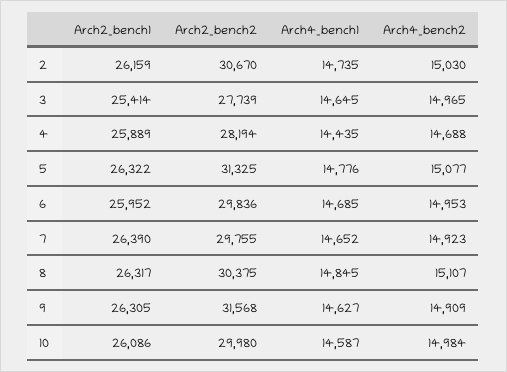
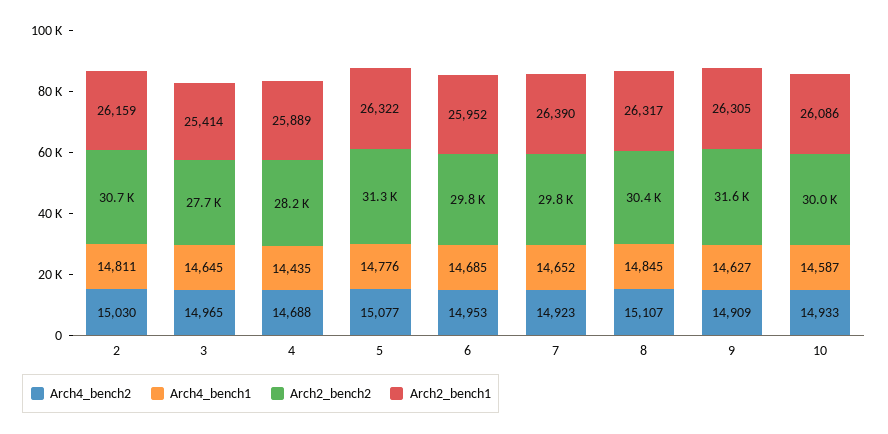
  {
    "Arch2_bench1": {
      "2": 26159,
      "3": 25414,
      "4": 25889,
      "5": 26322,
      "6": 25952,
      "7": 26390,
      "8": 26317,
      "9": 26305,
      "10": 26086
    },
    "Arch2_bench2": {
      "2": 30670,
      "3": 27739,
      "4": 28194,
      "5": 31325,
      "6": 29836,
      "7": 29755,
      "8": 30375,
      "9": 31568,
      "10": 29980
    },
    "Arch4_bench1": {
-     "2": 14735,
+     "2": 14811,
      "3": 14645,
      "4": 14435,
      "5": 14776,
      "6": 14685,
      "7": 14652,
      "8": 14845,
      "9": 14627,
      "10": 14587
    },
    "Arch4_bench2": {
      "2": 15030,
      "3": 14965,
      "4": 14688,
      "5": 15077,
      "6": 14953,
      "7": 14923,
      "8": 15107,
      "9": 14909,
-     "10": 14984
+     "10": 14933
    }
  }

